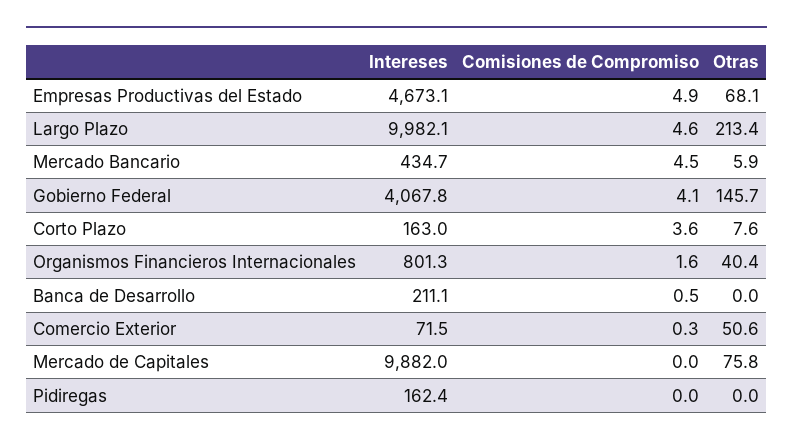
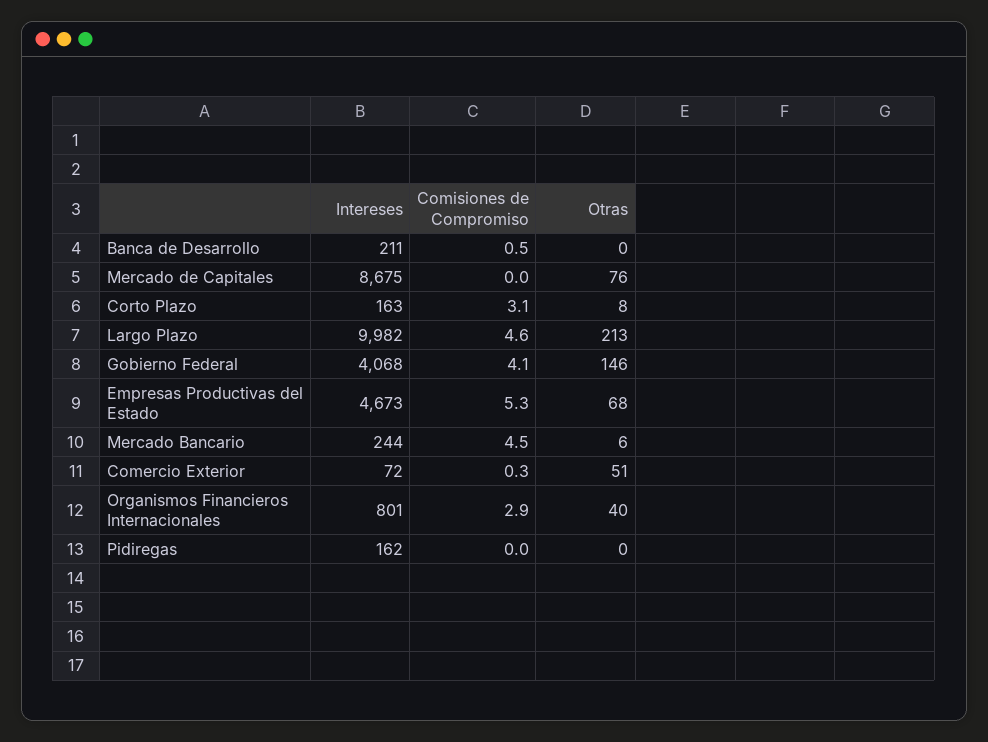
  {
    "Intereses": {
      "Empresas Productivas del Estado": 4673.1,
      "Largo Plazo": 9982.1,
-     "Mercado Bancario": 434.7,
+     "Mercado Bancario": 244,
      "Gobierno Federal": 4067.8,
      "Corto Plazo": 163,
      "Organismos Financieros Internacionales": 801.3,
      "Banca de Desarrollo": 211.1,
      "Comercio Exterior": 71.5,
-     "Mercado de Capitales": 9882,
+     "Mercado de Capitales": 8675,
      "Pidiregas": 162.4
    },
    "Comisiones de Compromiso": {
-     "Empresas Productivas del Estado": 4.9,
+     "Empresas Productivas del Estado": 5.3,
      "Largo Plazo": 4.6,
      "Mercado Bancario": 4.5,
      "Gobierno Federal": 4.1,
-     "Corto Plazo": 3.6,
+     "Corto Plazo": 3.1,
-     "Organismos Financieros Internacionales": 1.6,
+     "Organismos Financieros Internacionales": 2.9,
      "Banca de Desarrollo": 0.5,
      "Comercio Exterior": 0.3,
      "Mercado de Capitales": 0,
      "Pidiregas": 0
    },
    "Otras": {
      "Empresas Productivas del Estado": 68.1,
      "Largo Plazo": 213.4,
      "Mercado Bancario": 5.9,
      "Gobierno Federal": 145.7,
      "Corto Plazo": 7.6,
      "Organismos Financieros Internacionales": 40.4,
      "Banca de Desarrollo": 0,
      "Comercio Exterior": 50.6,
      "Mercado de Capitales": 75.8,
      "Pidiregas": 0
    }
  }

